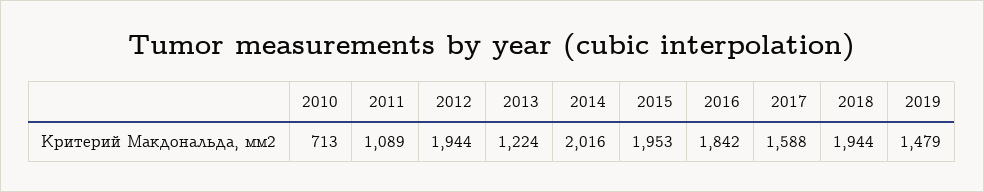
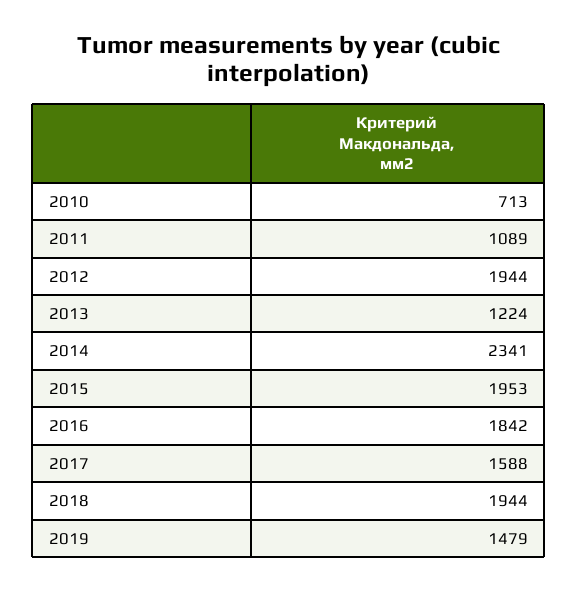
  {
    "2010": 713,
    "2011": 1089,
    "2012": 1944,
    "2013": 1224,
-   "2014": 2016,
+   "2014": 2341,
    "2015": 1953,
    "2016": 1842,
    "2017": 1588,
    "2018": 1944,
    "2019": 1479
  }

